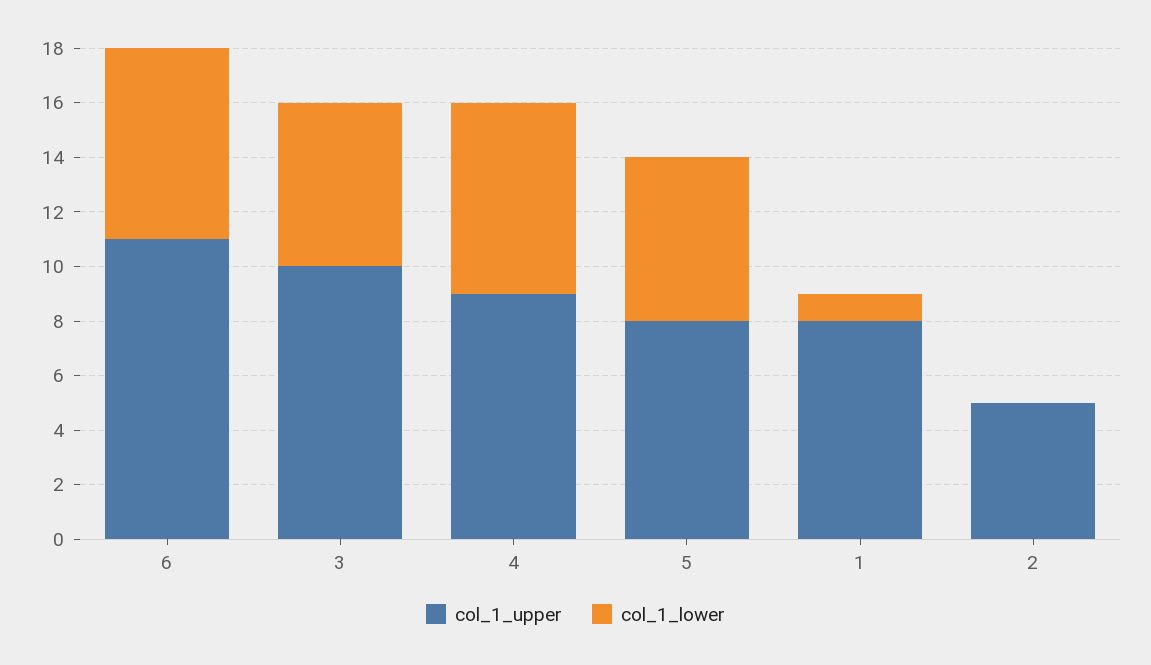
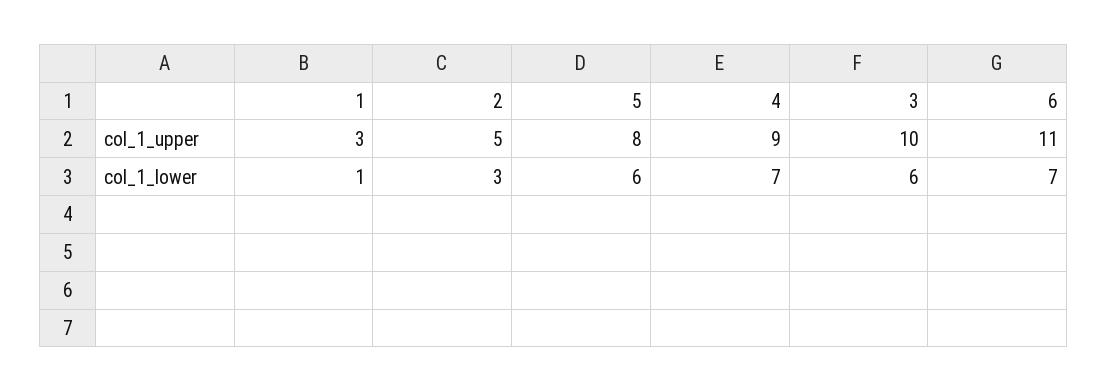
  {
    "col_1_upper": {
      "6": 11,
      "3": 10,
      "4": 9,
      "5": 8,
-     "1": 8,
+     "1": 3,
      "2": 5
    },
    "col_1_lower": {
      "6": 7,
      "3": 6,
      "4": 7,
      "5": 6,
      "1": 1,
-     "2": 0
+     "2": 3
    }
  }

